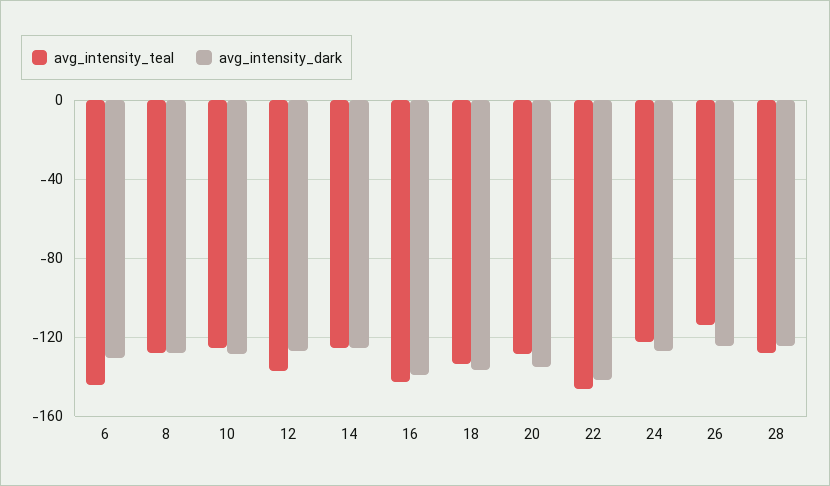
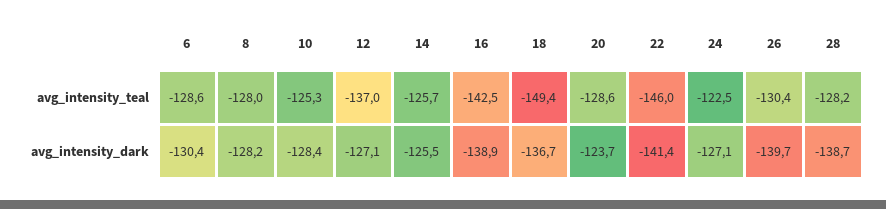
  {
    "avg_intensity_teal": {
-     "6": -145,
+     "6": -128.6,
      "8": -128,
      "10": -125.3,
      "12": -137,
      "14": -125.7,
      "16": -142.5,
-     "18": -135,
+     "18": -149.4,
      "20": -128.6,
      "22": -146,
      "24": -122.5,
-     "26": -115,
+     "26": -130.4,
      "28": -128.2
    },
    "avg_intensity_dark": {
      "6": -130.4,
      "8": -128.2,
      "10": -128.4,
      "12": -127.1,
      "14": -125.5,
      "16": -138.9,
      "18": -136.7,
-     "20": -135,
+     "20": -123.7,
      "22": -141.4,
      "24": -127.1,
-     "26": -125,
+     "26": -139.7,
-     "28": -125
+     "28": -138.7
    }
  }

